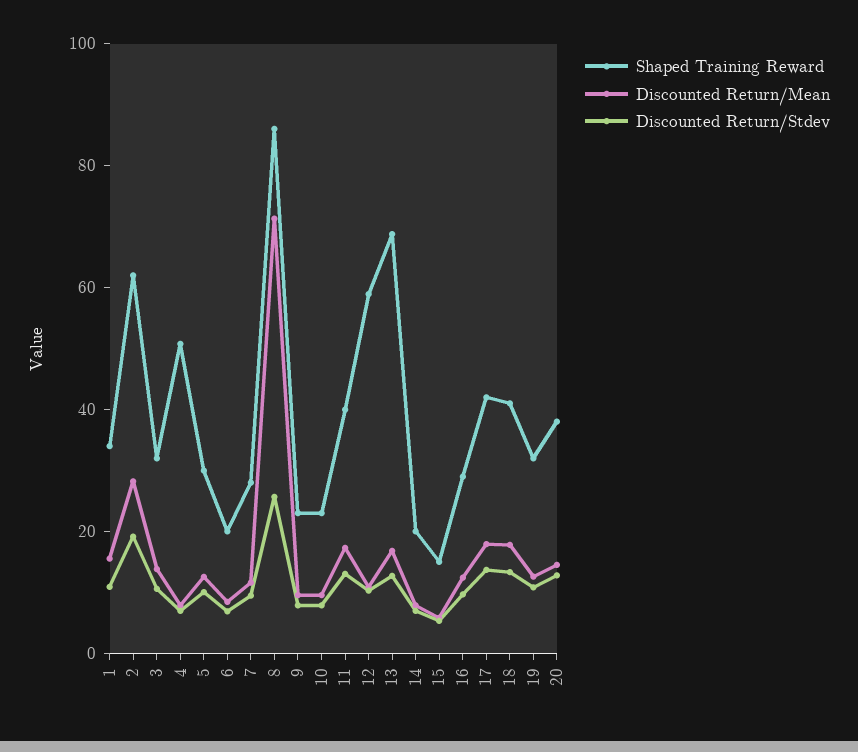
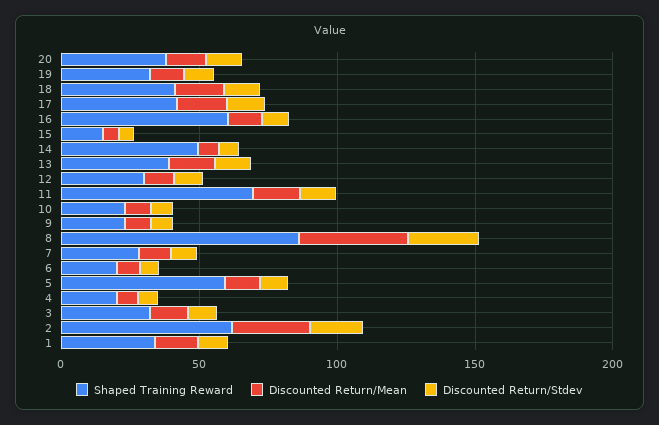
  {
    "Shaped Training Reward": {
      "1": 35,
      "2": 60,
      "3": 30,
-     "4": 50,
+     "4": 20,
-     "5": 30,
+     "5": 60,
      "6": 20,
      "7": 30,
      "8": 85,
      "9": 25,
      "10": 25,
-     "11": 40,
+     "11": 70,
-     "12": 60,
+     "12": 30,
-     "13": 70,
+     "13": 40,
-     "14": 20,
+     "14": 50,
      "15": 15,
-     "16": 30,
+     "16": 60,
      "17": 40,
      "18": 40,
      "19": 30,
      "20": 40
    },
    "Discounted Return/Mean": {
      "1": 15,
      "2": 30,
      "3": 15,
      "4": 10,
      "5": 15,
      "6": 10,
      "7": 10,
-     "8": 70,
+     "8": 40,
      "9": 10,
      "10": 10,
      "11": 15,
      "12": 10,
      "13": 15,
      "14": 10,
      "15": 5,
      "16": 10,
      "17": 20,
      "18": 20,
      "19": 15,
      "20": 15
    },
    "Discounted Return/Stdev": {
      "1": 10,
      "2": 20,
      "3": 10,
      "4": 5,
      "5": 10,
      "6": 5,
      "7": 10,
      "8": 25,
      "9": 10,
      "10": 10,
      "11": 15,
      "12": 10,
      "13": 15,
      "14": 5,
      "15": 5,
      "16": 10,
      "17": 15,
      "18": 15,
      "19": 10,
      "20": 15
    }
  }

